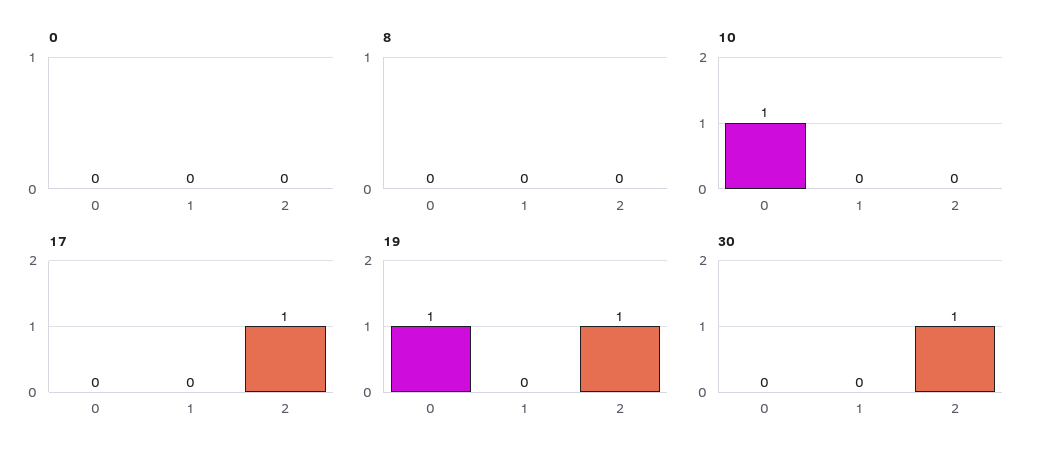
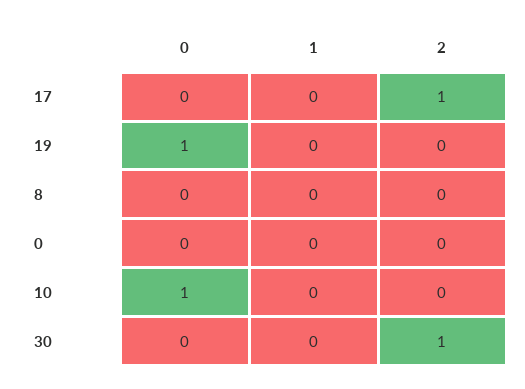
  {
    "0": {
      "0": 0,
      "1": 0,
      "2": 0
    },
    "8": {
      "0": 0,
      "1": 0,
      "2": 0
    },
    "10": {
      "0": 1,
      "1": 0,
      "2": 0
    },
    "17": {
      "0": 0,
      "1": 0,
      "2": 1
    },
    "19": {
      "0": 1,
      "1": 0,
-     "2": 1
+     "2": 0
    },
    "30": {
      "0": 0,
      "1": 0,
      "2": 1
    }
  }

